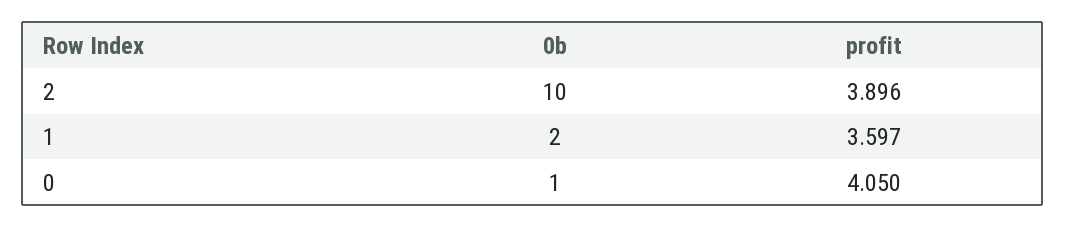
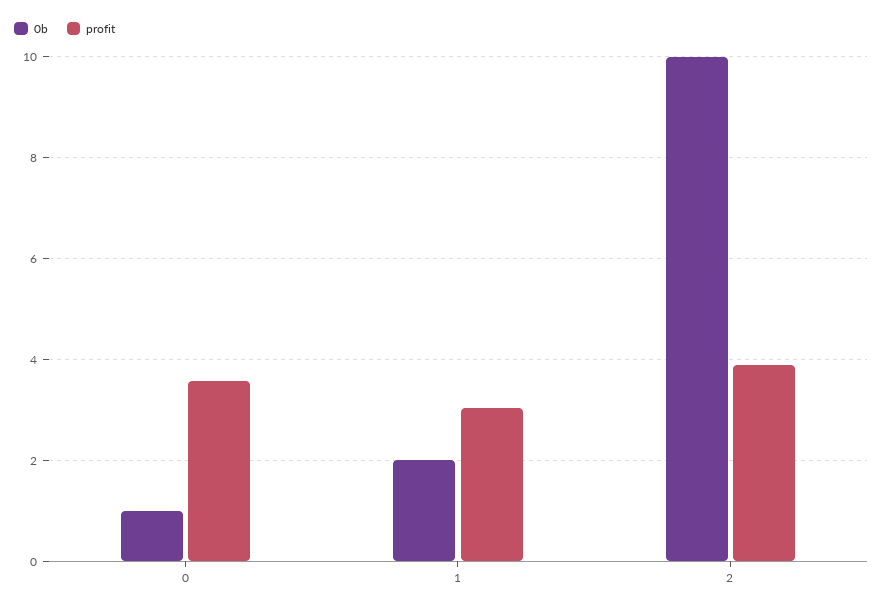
  {
    "0b": {
      "2": 10,
      "1": 2,
      "0": 1
    },
    "profit": {
      "2": 3.896,
-     "1": 3.597,
+     "1": 3,
-     "0": 4.05
+     "0": 3.6
    }
  }

